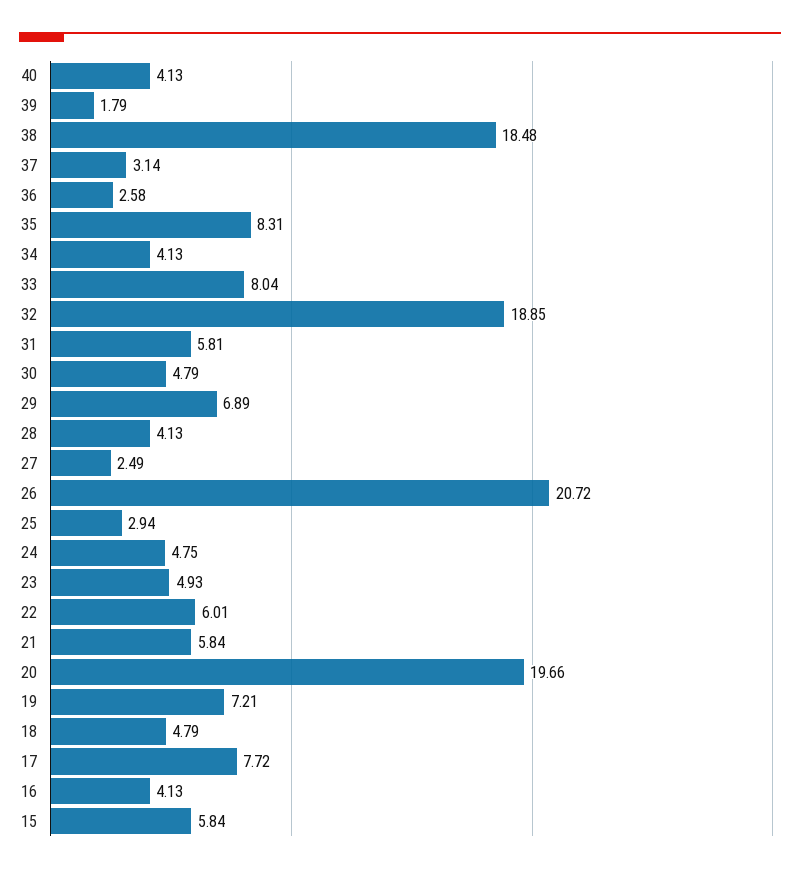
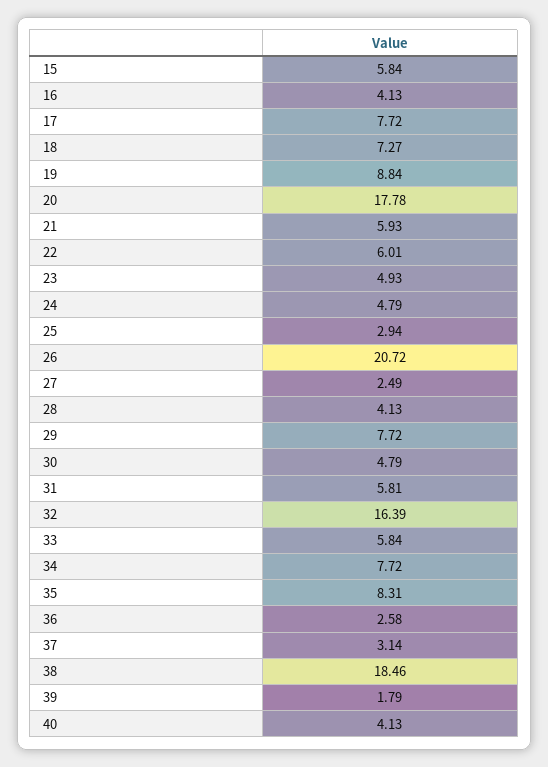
  {
    "40": 4.13,
    "39": 1.79,
-   "38": 18.48,
+   "38": 18.46,
    "37": 3.14,
    "36": 2.58,
    "35": 8.31,
-   "34": 4.13,
+   "34": 7.72,
-   "33": 8.04,
+   "33": 5.84,
-   "32": 18.85,
+   "32": 16.39,
    "31": 5.81,
    "30": 4.79,
-   "29": 6.89,
+   "29": 7.72,
    "28": 4.13,
    "27": 2.49,
    "26": 20.72,
    "25": 2.94,
-   "24": 4.75,
+   "24": 4.79,
    "23": 4.93,
    "22": 6.01,
-   "21": 5.84,
+   "21": 5.93,
-   "20": 19.66,
+   "20": 17.78,
-   "19": 7.21,
+   "19": 8.84,
-   "18": 4.79,
+   "18": 7.27,
    "17": 7.72,
    "16": 4.13,
    "15": 5.84
  }

